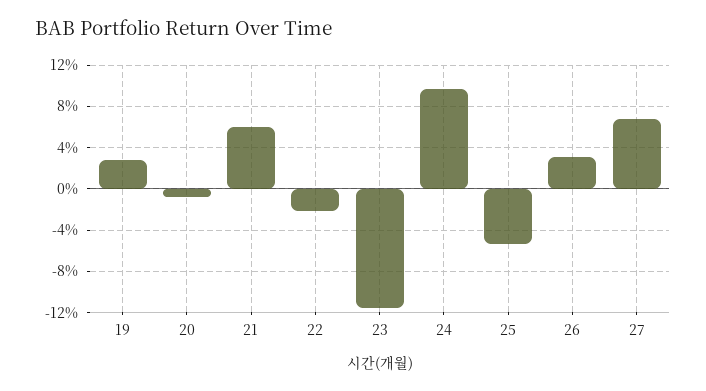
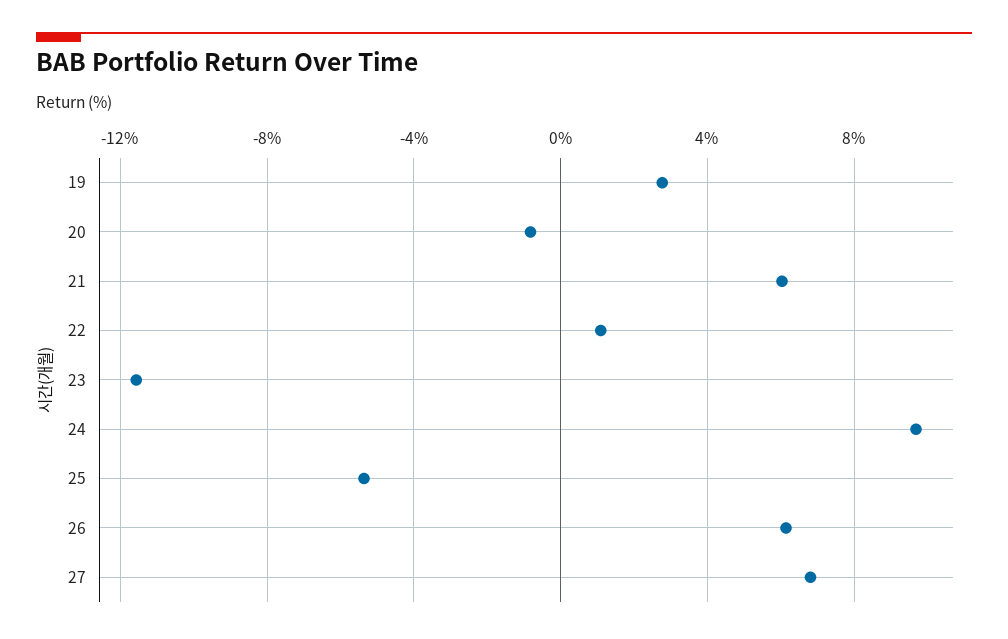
  {
    "19": 3,
    "20": -1,
    "21": 6,
-   "22": -2,
+   "22": 1,
    "23": -11.5,
    "24": 9.5,
    "25": -5.5,
-   "26": 3,
+   "26": 6,
    "27": 7
  }

